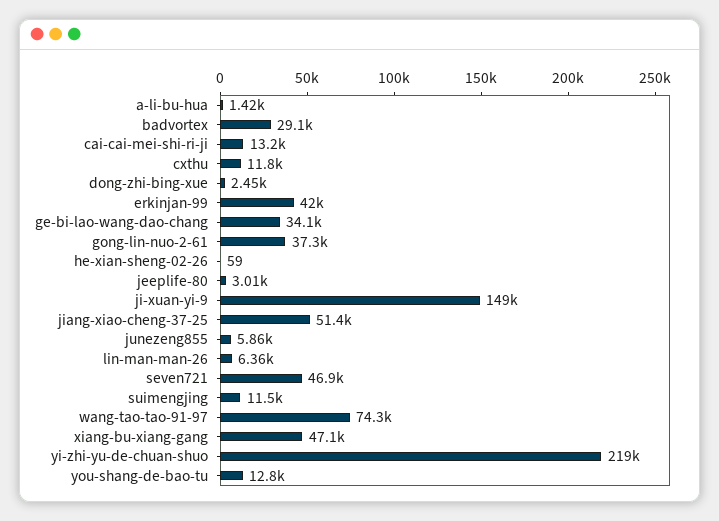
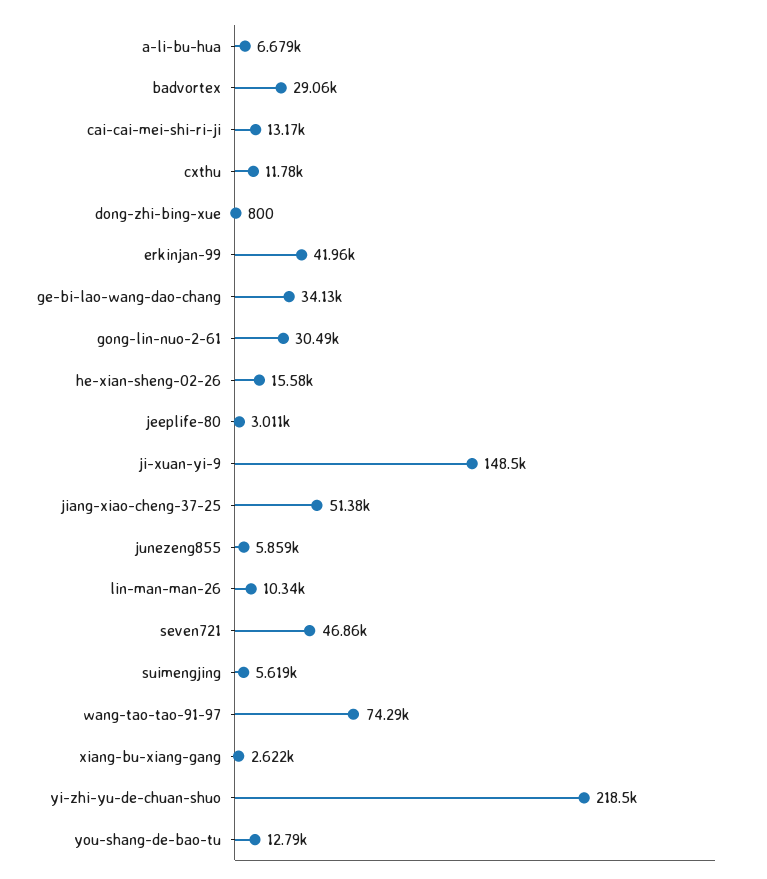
  {
-   "a-li-bu-hua": 1420,
+   "a-li-bu-hua": 6679,
    "badvortex": 29060,
    "cai-cai-mei-shi-ri-ji": 13170,
    "cxthu": 11780,
-   "dong-zhi-bing-xue": 2450,
+   "dong-zhi-bing-xue": 800,
    "erkinjan-99": 41960,
    "ge-bi-lao-wang-dao-chang": 34130,
-   "gong-lin-nuo-2-61": 37300,
+   "gong-lin-nuo-2-61": 30490,
-   "he-xian-sheng-02-26": 59,
+   "he-xian-sheng-02-26": 15580,
    "jeeplife-80": 3011,
    "ji-xuan-yi-9": 148500,
    "jiang-xiao-cheng-37-25": 51380,
    "junezeng855": 5859,
-   "lin-man-man-26": 6360,
+   "lin-man-man-26": 10340,
    "seven721": 46860,
-   "suimengjing": 11500,
+   "suimengjing": 5619,
    "wang-tao-tao-91-97": 74290,
-   "xiang-bu-xiang-gang": 47100,
+   "xiang-bu-xiang-gang": 2622,
    "yi-zhi-yu-de-chuan-shuo": 218500,
    "you-shang-de-bao-tu": 12790
  }

